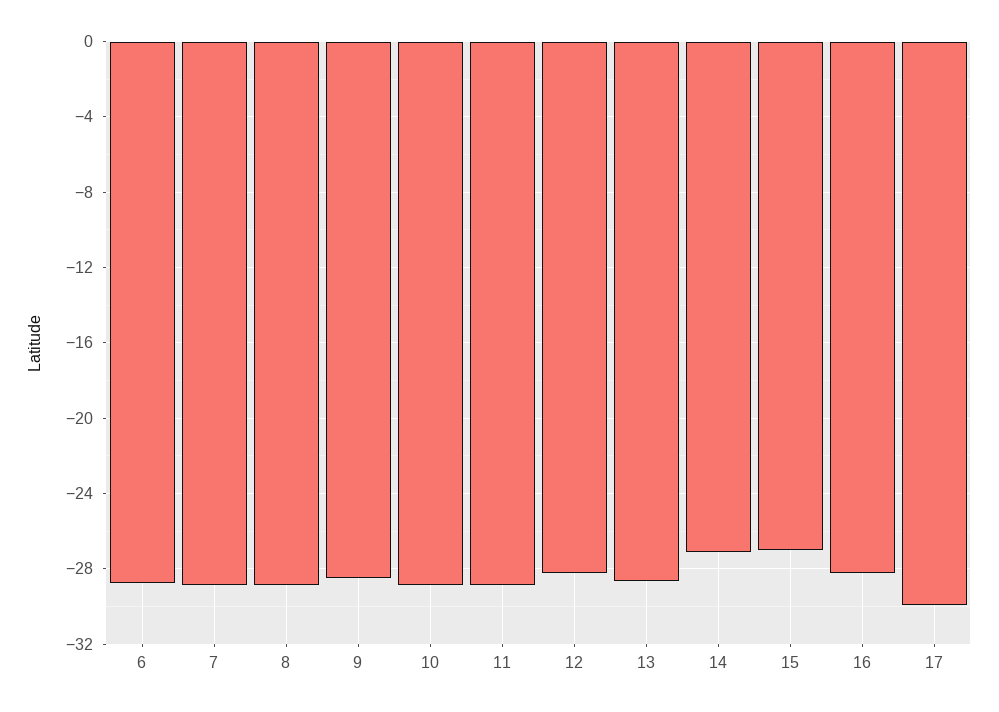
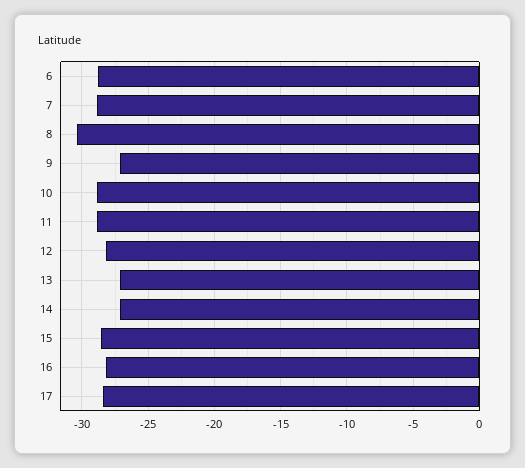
  {
    "6": -29,
    "7": -29,
-   "8": -29,
+   "8": -30.5,
-   "9": -28.5,
+   "9": -27,
    "10": -29,
    "11": -29,
    "12": -28,
-   "13": -28.5,
+   "13": -27,
    "14": -27,
-   "15": -27,
+   "15": -28.5,
    "16": -28,
-   "17": -30
+   "17": -28.5
  }

